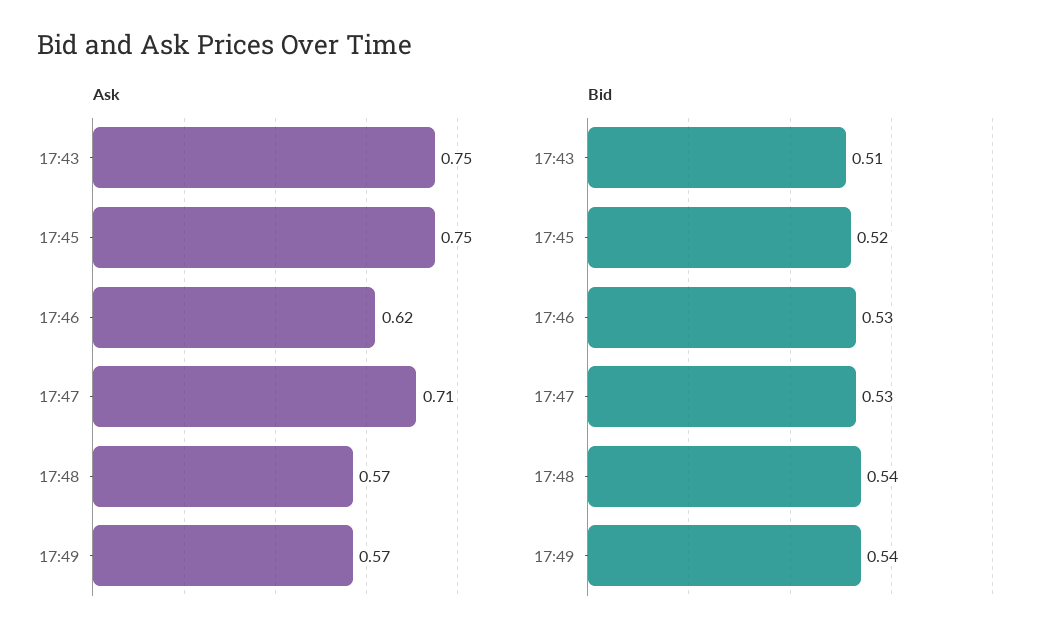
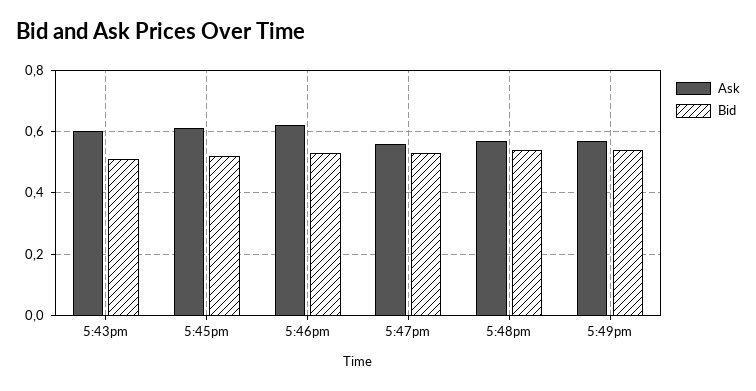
  {
    "Ask": {
-     "17:43": 0.75,
+     "17:43": 0.6,
-     "17:45": 0.75,
+     "17:45": 0.6,
      "17:46": 0.62,
-     "17:47": 0.71,
+     "17:47": 0.55,
      "17:48": 0.57,
      "17:49": 0.57
    },
    "Bid": {
      "17:43": 0.51,
      "17:45": 0.52,
      "17:46": 0.53,
      "17:47": 0.53,
      "17:48": 0.54,
      "17:49": 0.54
    }
  }

